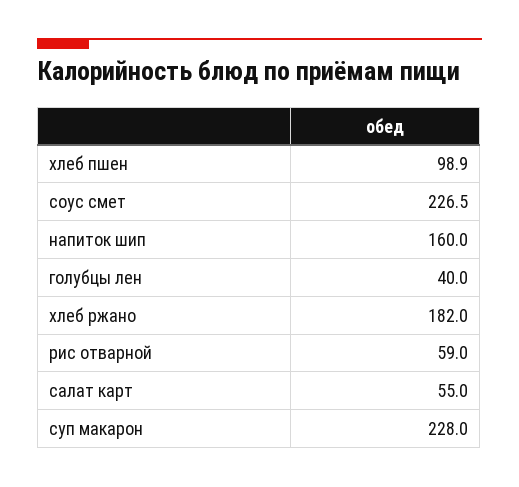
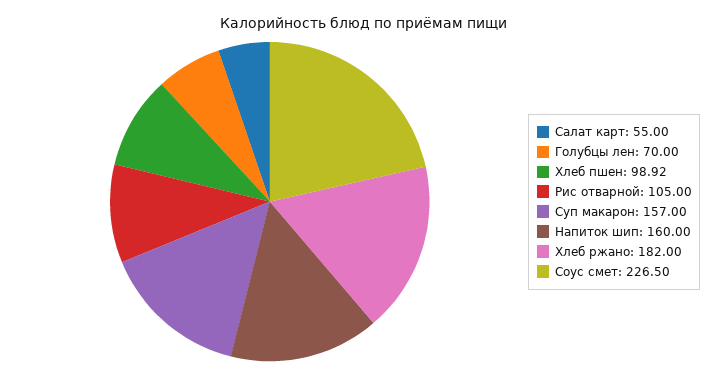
  {
    "хлеб пшен": 98.92,
    "соус смет": 226.5,
    "напиток шип": 160,
-   "голубцы лен": 40,
+   "голубцы лен": 70,
    "хлеб ржано": 182,
-   "рис отварной": 59,
+   "рис отварной": 105,
    "салат карт": 55,
-   "суп макарон": 228
+   "суп макарон": 157
  }

